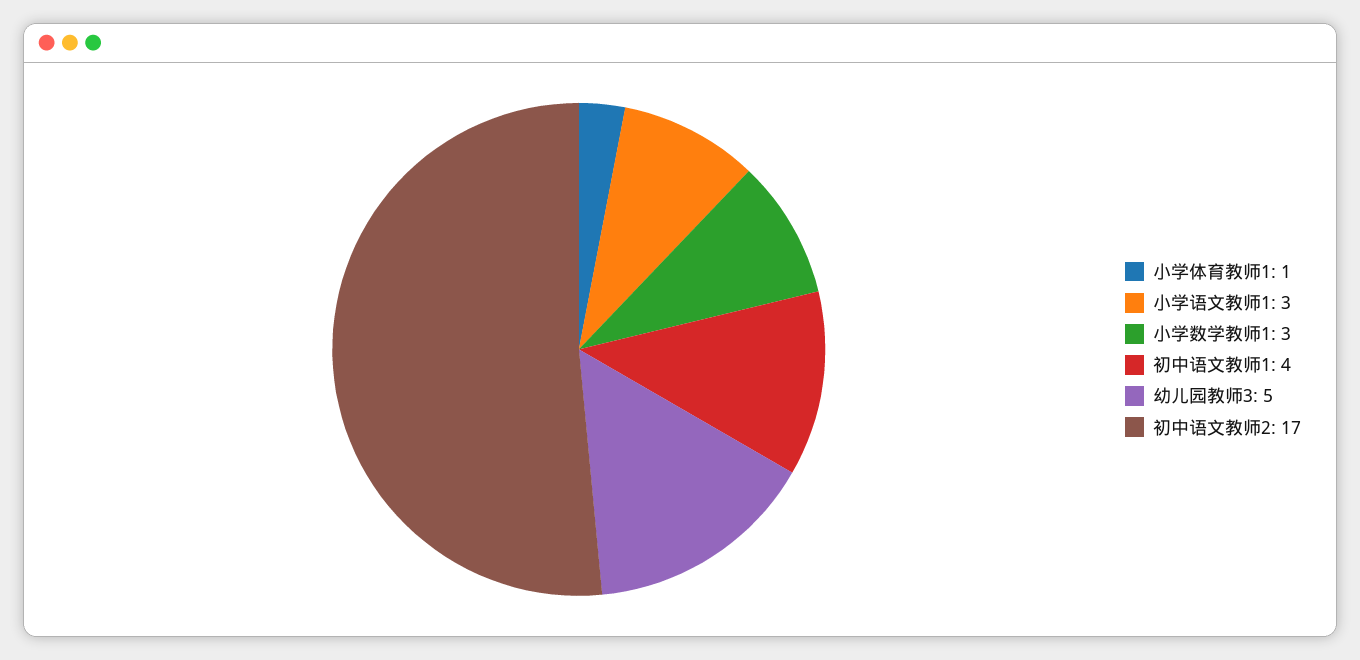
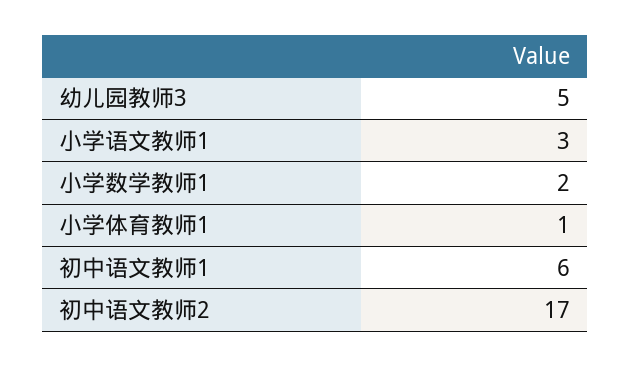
  {
    "小学体育教师1": 1,
    "小学语文教师1": 3,
-   "小学数学教师1": 3,
+   "小学数学教师1": 2,
-   "初中语文教师1": 4,
+   "初中语文教师1": 6,
    "幼儿园教师3": 5,
    "初中语文教师2": 17
  }

